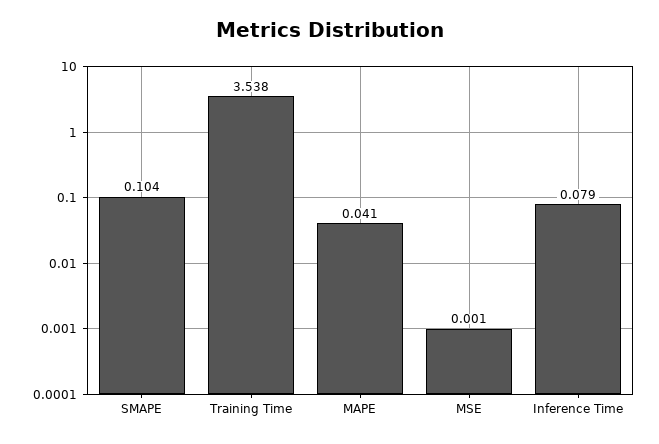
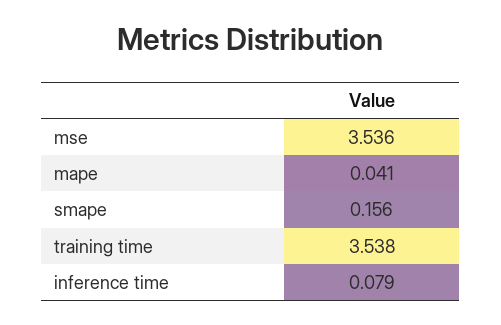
  {
-   "SMAPE": 0.104,
+   "SMAPE": 0.156,
    "Training Time": 3.538,
    "MAPE": 0.041,
-   "MSE": 0.001,
+   "MSE": 3.536,
    "Inference Time": 0.079
  }

